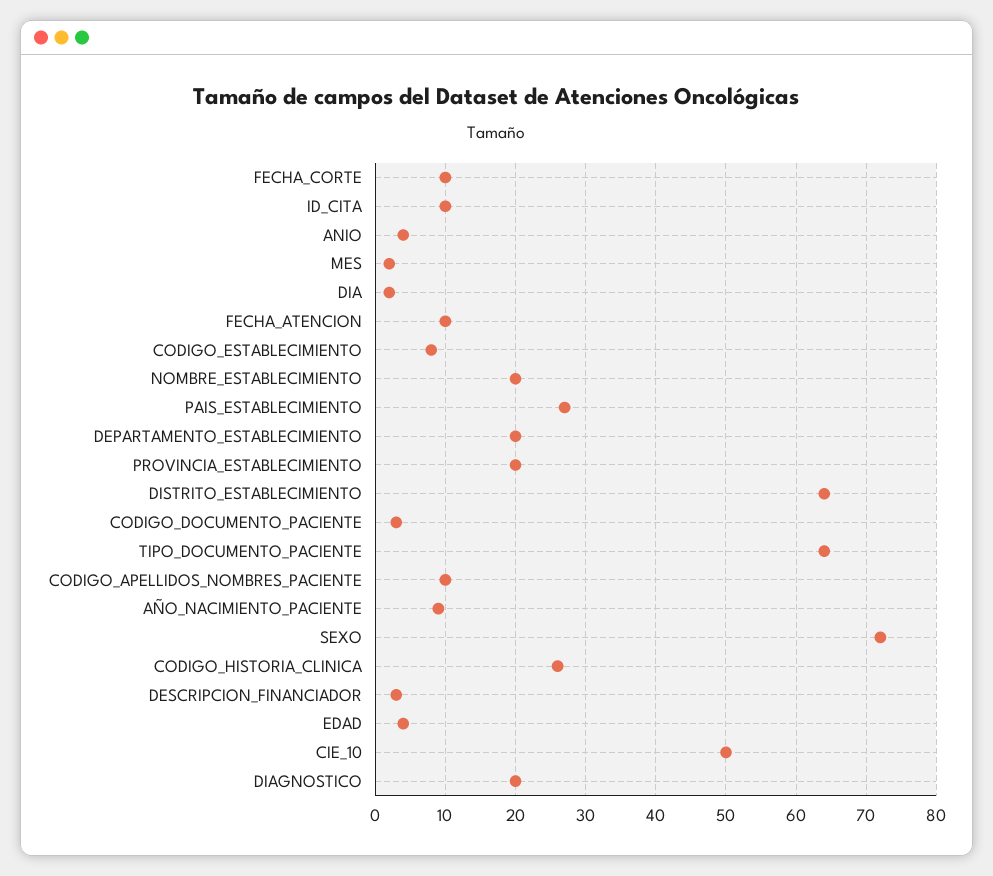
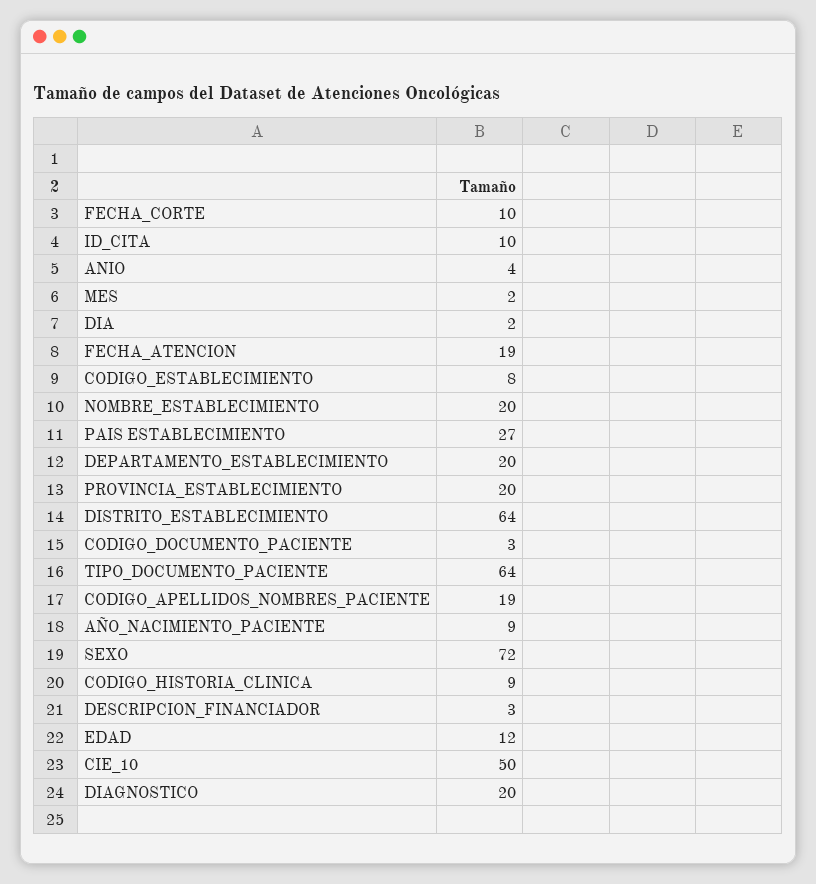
  {
    "FECHA_CORTE": 10,
    "ID_CITA": 10,
    "ANIO": 4,
    "MES": 2,
    "DIA": 2,
-   "FECHA_ATENCION": 10,
+   "FECHA_ATENCION": 19,
    "CODIGO_ESTABLECIMIENTO": 8,
    "NOMBRE_ESTABLECIMIENTO": 20,
    "PAIS_ESTABLECIMIENTO": 27,
    "DEPARTAMENTO_ESTABLECIMIENTO": 20,
    "PROVINCIA_ESTABLECIMIENTO": 20,
    "DISTRITO_ESTABLECIMIENTO": 64,
    "CODIGO_DOCUMENTO_PACIENTE": 3,
    "TIPO_DOCUMENTO_PACIENTE": 64,
-   "CODIGO_APELLIDOS_NOMBRES_PACIENTE": 10,
+   "CODIGO_APELLIDOS_NOMBRES_PACIENTE": 19,
    "AÑO_NACIMIENTO_PACIENTE": 9,
    "SEXO": 72,
-   "CODIGO_HISTORIA_CLINICA": 26,
+   "CODIGO_HISTORIA_CLINICA": 9,
    "DESCRIPCION_FINANCIADOR": 3,
-   "EDAD": 4,
+   "EDAD": 12,
    "CIE_10": 50,
    "DIAGNOSTICO": 20
  }

